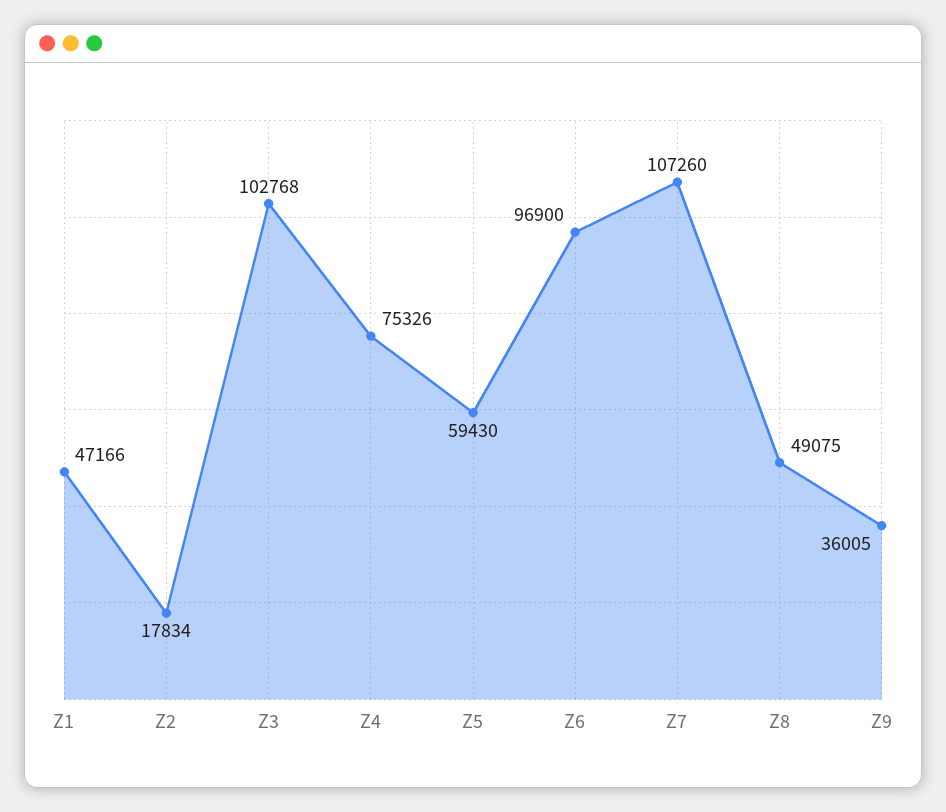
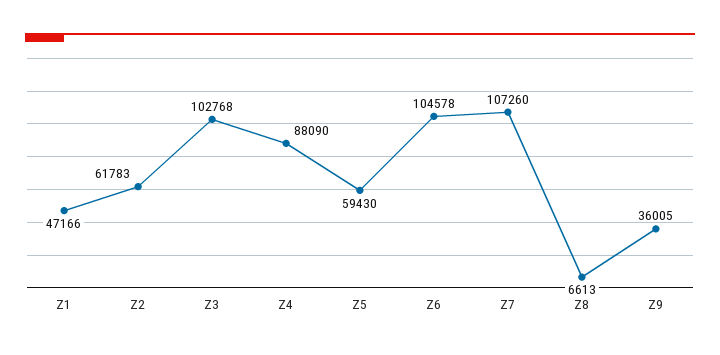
  {
    "Z1": 47166,
-   "Z2": 17834,
+   "Z2": 61783,
    "Z3": 102768,
-   "Z4": 75326,
+   "Z4": 88090,
    "Z5": 59430,
-   "Z6": 96900,
+   "Z6": 104578,
    "Z7": 107260,
-   "Z8": 49075,
+   "Z8": 6613,
    "Z9": 36005
  }

